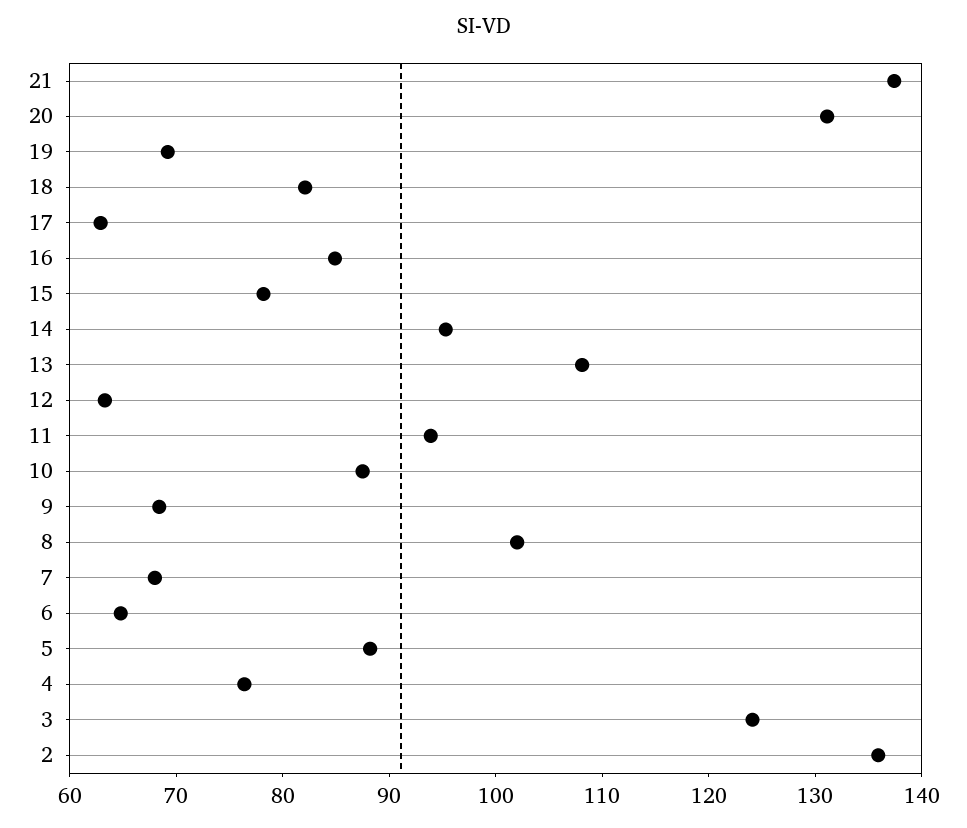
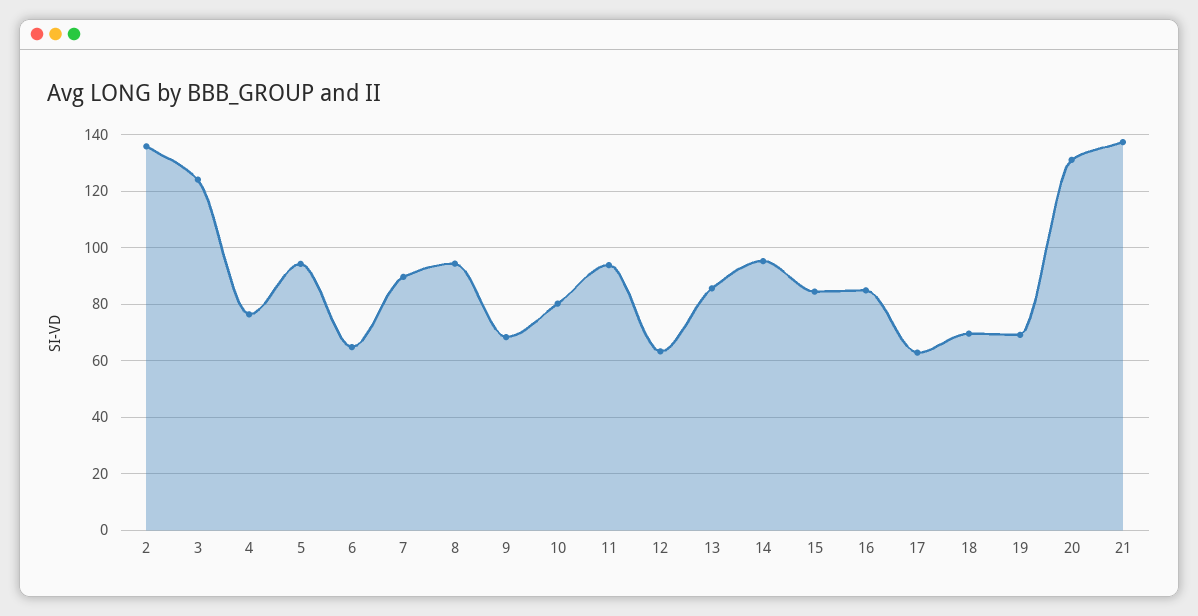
  {
    "21": 138,
    "20": 132,
    "19": 70,
-   "18": 82,
+   "18": 70,
    "17": 62,
    "16": 84,
-   "15": 78,
+   "15": 85,
    "14": 96,
-   "13": 108,
+   "13": 85,
    "12": 64,
    "11": 94,
-   "10": 88,
+   "10": 80,
    "9": 68,
-   "8": 102,
+   "8": 95,
-   "7": 68,
+   "7": 90,
    "6": 64,
-   "5": 88,
+   "5": 95,
    "4": 76,
    "3": 124,
    "2": 136
  }

